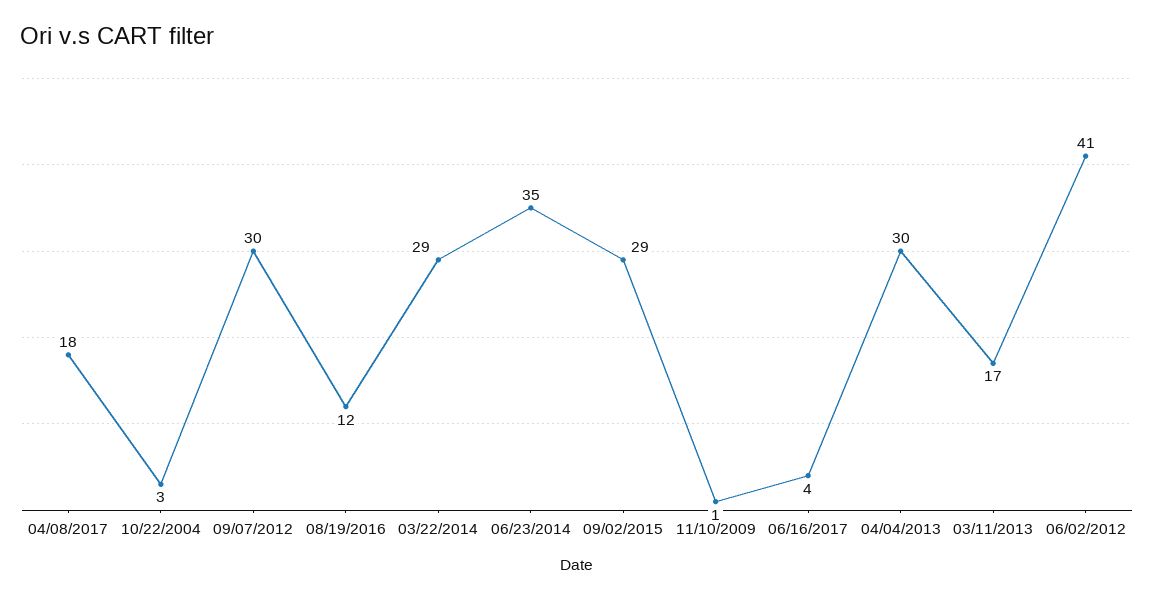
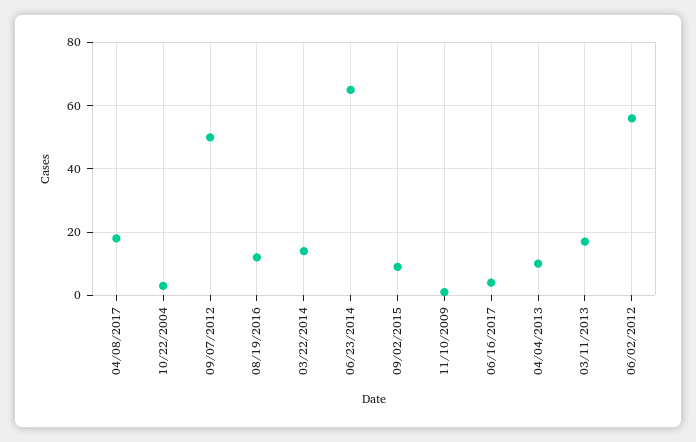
  {
    "04/08/2017": 18,
    "10/22/2004": 3,
-   "09/07/2012": 30,
+   "09/07/2012": 50,
    "08/19/2016": 12,
-   "03/22/2014": 29,
+   "03/22/2014": 15,
-   "06/23/2014": 35,
+   "06/23/2014": 65,
-   "09/02/2015": 29,
+   "09/02/2015": 10,
    "11/10/2009": 1,
    "06/16/2017": 4,
-   "04/04/2013": 30,
+   "04/04/2013": 10,
    "03/11/2013": 17,
-   "06/02/2012": 41
+   "06/02/2012": 55
  }

